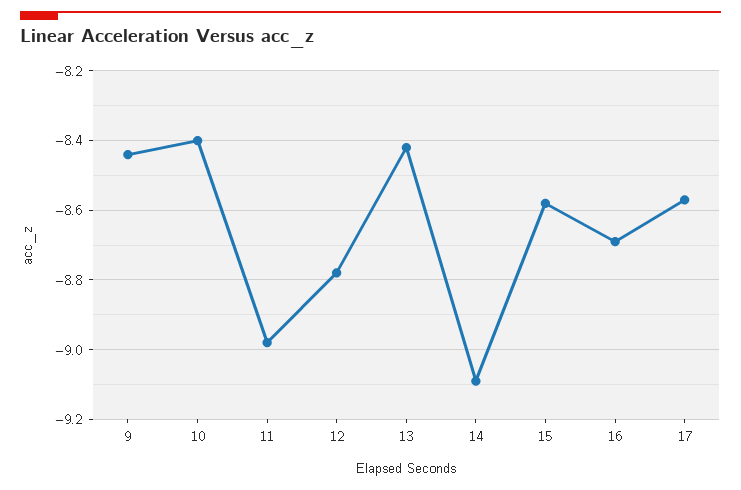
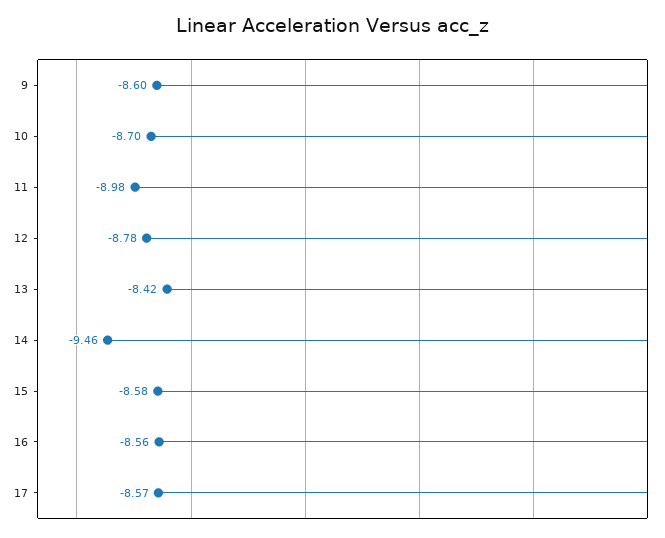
  {
-   "9": -8.45,
+   "9": -8.6,
-   "10": -8.4,
+   "10": -8.7,
    "11": -8.98,
    "12": -8.78,
    "13": -8.42,
-   "14": -9.1,
+   "14": -9.46,
    "15": -8.58,
-   "16": -8.7,
+   "16": -8.56,
    "17": -8.57
  }

